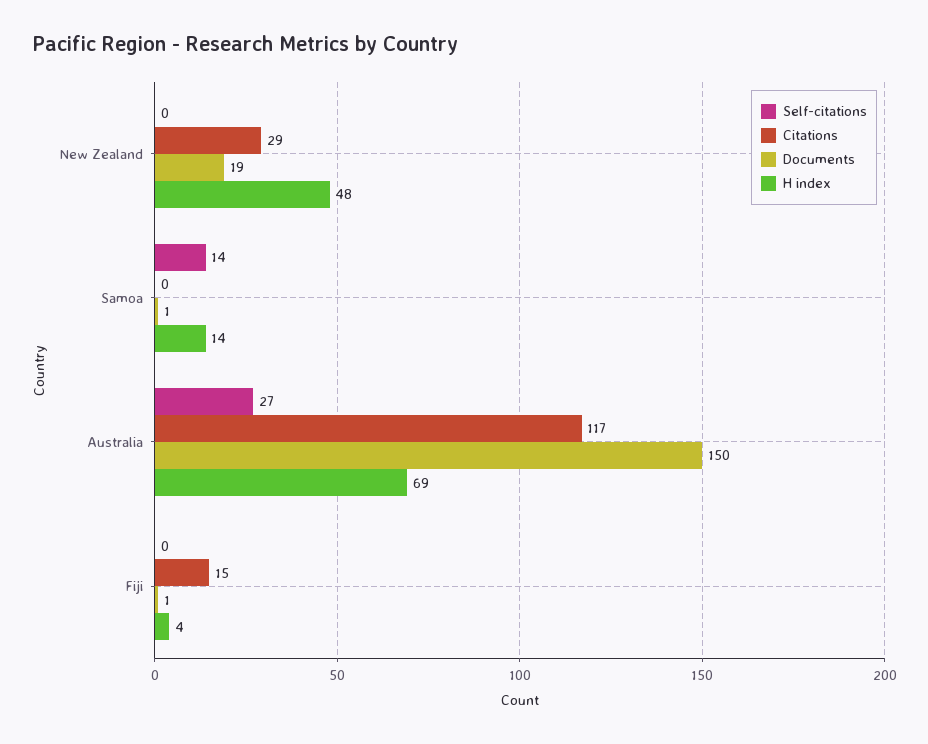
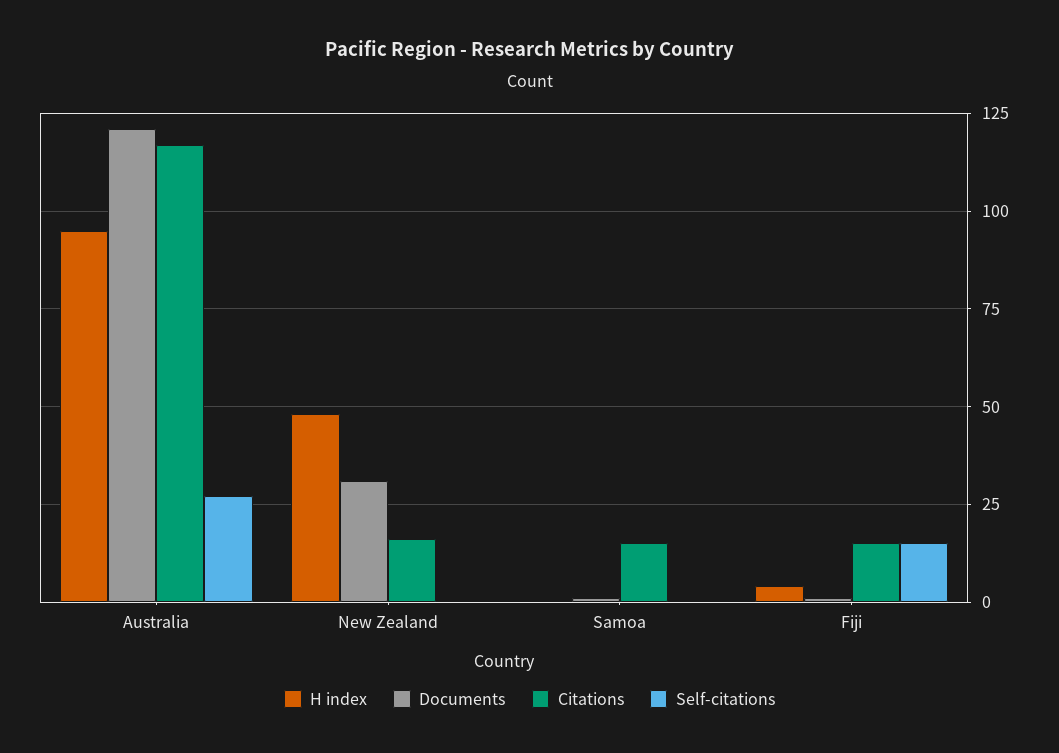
  {
    "Self-citations": {
      "New Zealand": 0,
-     "Samoa": 14,
+     "Samoa": 0,
      "Australia": 27,
-     "Fiji": 0
+     "Fiji": 15
    },
    "Citations": {
-     "New Zealand": 29,
+     "New Zealand": 15,
-     "Samoa": 0,
+     "Samoa": 15,
      "Australia": 117,
      "Fiji": 15
    },
    "Documents": {
-     "New Zealand": 19,
+     "New Zealand": 30,
      "Samoa": 1,
-     "Australia": 150,
+     "Australia": 120,
      "Fiji": 1
    },
    "H index": {
      "New Zealand": 48,
-     "Samoa": 14,
+     "Samoa": 0,
-     "Australia": 69,
+     "Australia": 95,
      "Fiji": 4
    }
  }

